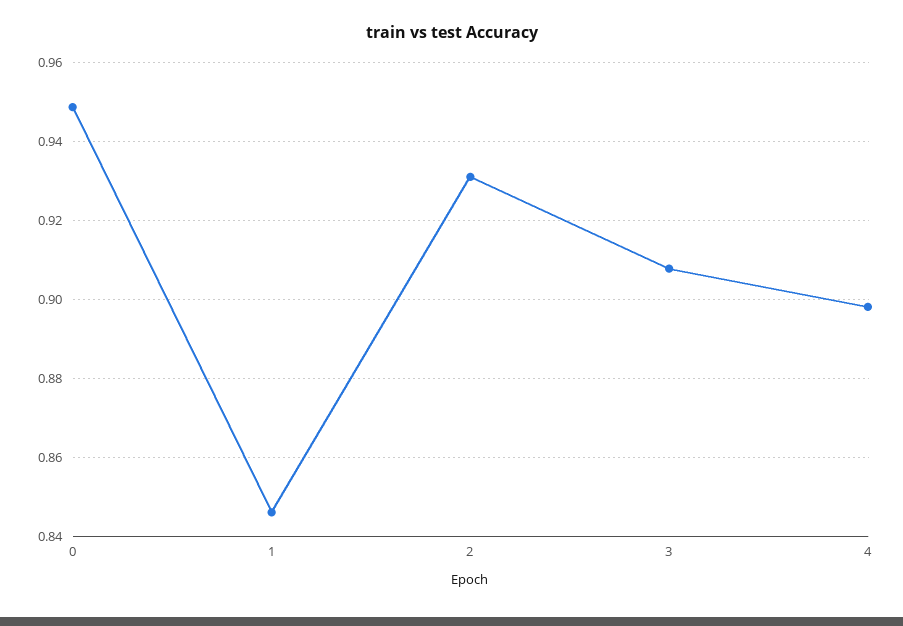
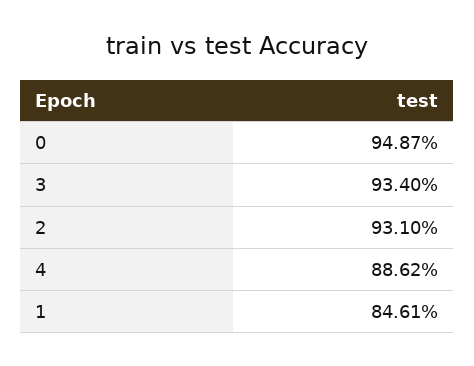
  {
    "0": 0.9487,
    "1": 0.8461,
    "2": 0.931,
-   "3": 0.908,
+   "3": 0.934,
-   "4": 0.898
+   "4": 0.8862
  }

